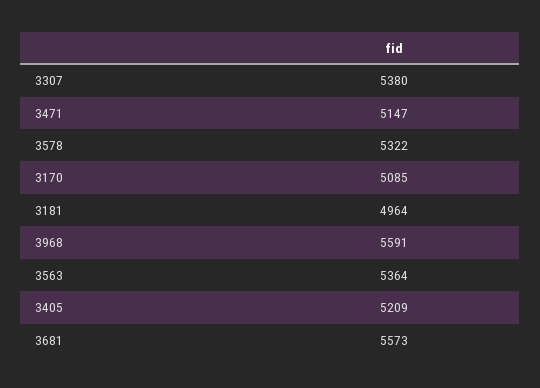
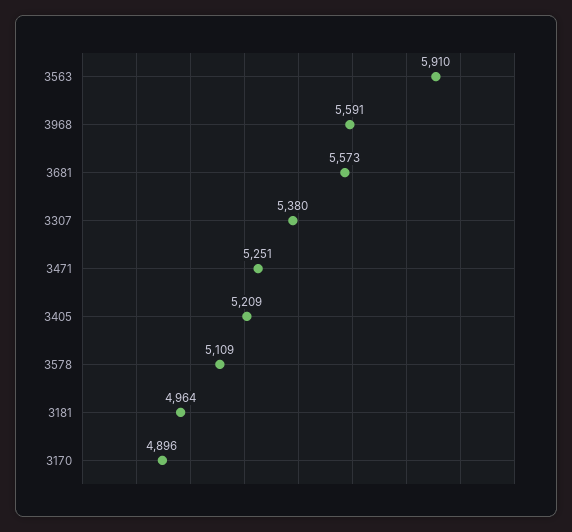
  {
    "3307": 5380,
-   "3471": 5147,
+   "3471": 5251,
-   "3578": 5322,
+   "3578": 5109,
-   "3170": 5085,
+   "3170": 4896,
    "3181": 4964,
    "3968": 5591,
-   "3563": 5364,
+   "3563": 5910,
    "3405": 5209,
    "3681": 5573
  }

